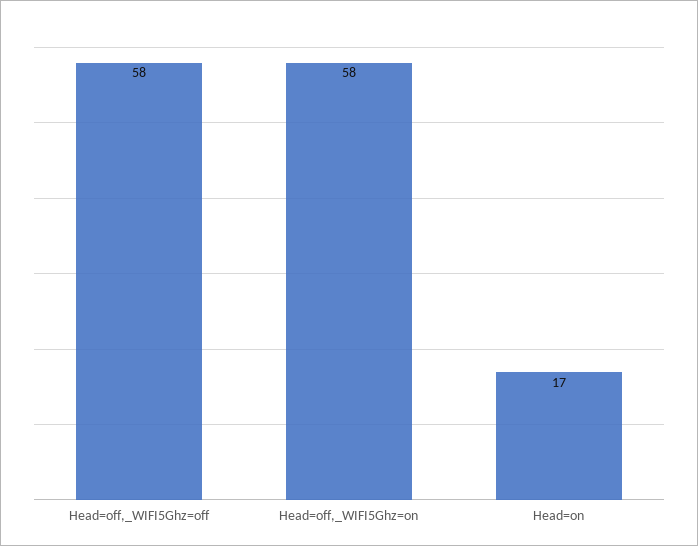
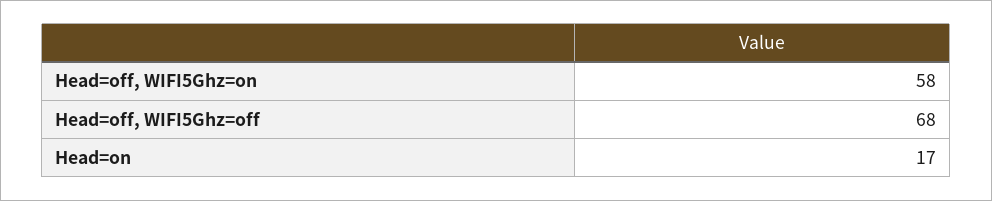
  {
-   "Head=off,_WIFI5Ghz=off": 58,
+   "Head=off,_WIFI5Ghz=off": 68,
    "Head=off,_WIFI5Ghz=on": 58,
    "Head=on": 17
  }

